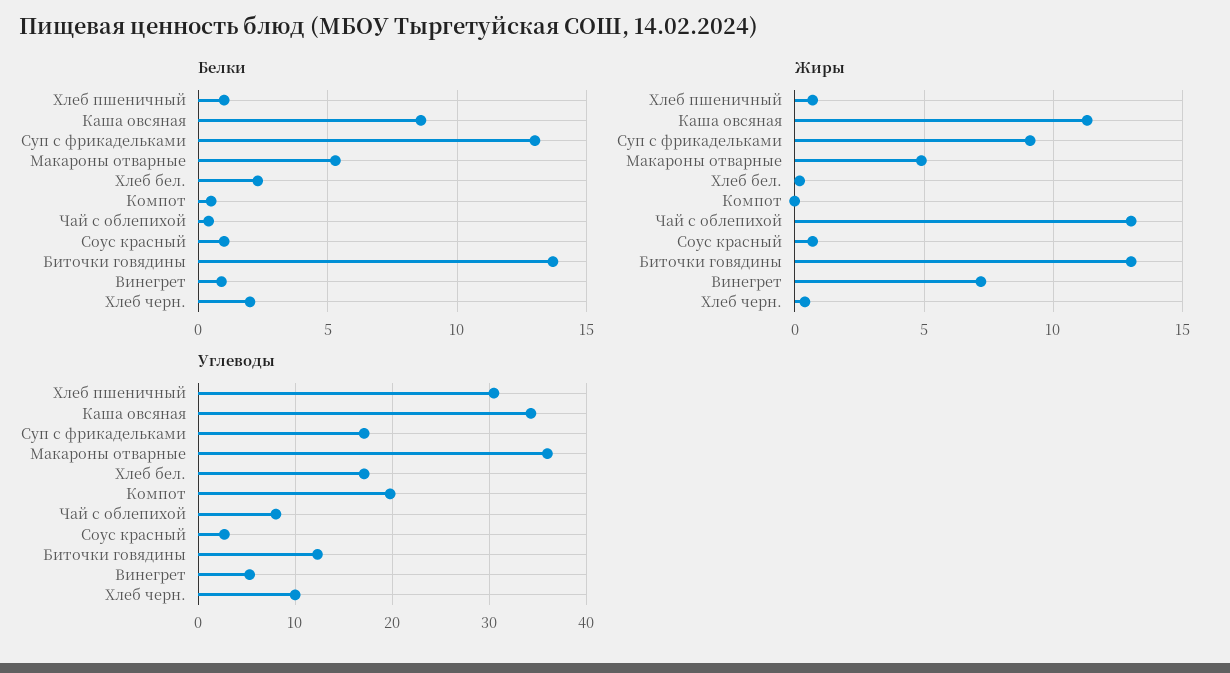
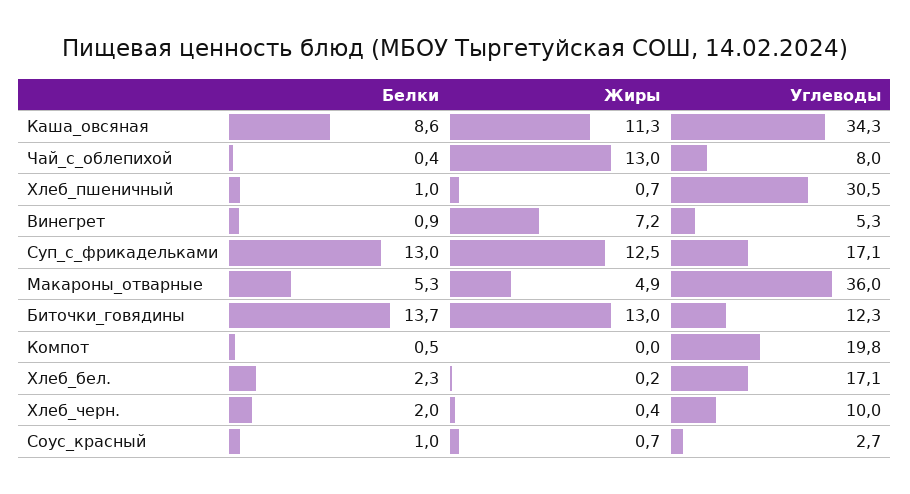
  {
    "Белки": {
      "Хлеб пшеничный": 1,
      "Каша овсяная": 8.6,
      "Суп с фрикадельками": 13,
      "Макароны отварные": 5.3,
      "Хлеб бел.": 2.3,
      "Компот": 0.5,
      "Чай с облепихой": 0.4,
      "Соус красный": 1,
      "Биточки говядины": 13.7,
      "Винегрет": 0.9,
      "Хлеб черн.": 2
    },
    "Жиры": {
      "Хлеб пшеничный": 0.7,
      "Каша овсяная": 11.3,
-     "Суп с фрикадельками": 9,
+     "Суп с фрикадельками": 12.5,
      "Макароны отварные": 4.9,
      "Хлеб бел.": 0.2,
      "Компот": 0,
      "Чай с облепихой": 13,
      "Соус красный": 0.7,
      "Биточки говядины": 13,
      "Винегрет": 7.2,
      "Хлеб черн.": 0.4
    },
    "Углеводы": {
      "Хлеб пшеничный": 30.5,
      "Каша овсяная": 34.3,
      "Суп с фрикадельками": 17.1,
      "Макароны отварные": 36,
      "Хлеб бел.": 17.1,
      "Компот": 19.8,
      "Чай с облепихой": 8,
      "Соус красный": 2.7,
      "Биточки говядины": 12.3,
      "Винегрет": 5.3,
      "Хлеб черн.": 10
    }
  }

